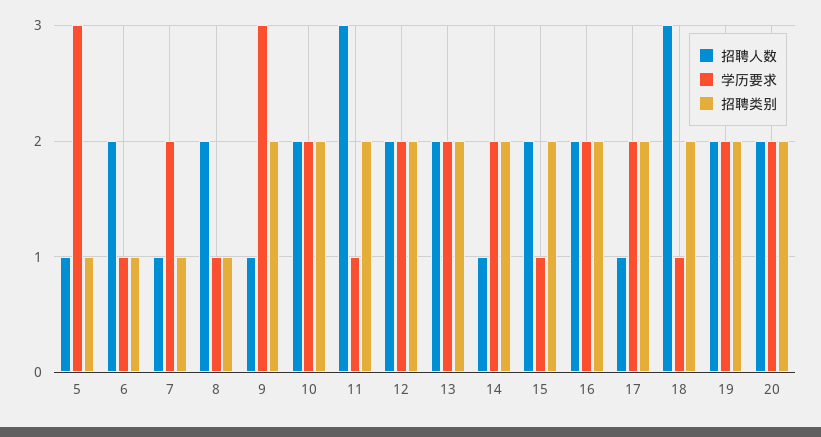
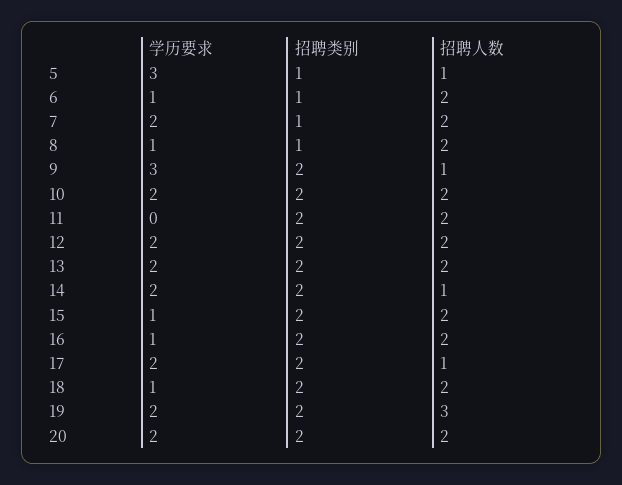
  {
    "招聘人数": {
      "5": 1,
      "6": 2,
-     "7": 1,
+     "7": 2,
      "8": 2,
      "9": 1,
      "10": 2,
-     "11": 3,
+     "11": 2,
      "12": 2,
      "13": 2,
      "14": 1,
      "15": 2,
      "16": 2,
      "17": 1,
-     "18": 3,
+     "18": 2,
-     "19": 2,
+     "19": 3,
      "20": 2
    },
    "学历要求": {
      "5": 3,
      "6": 1,
      "7": 2,
      "8": 1,
      "9": 3,
      "10": 2,
-     "11": 1,
+     "11": 0,
      "12": 2,
      "13": 2,
      "14": 2,
      "15": 1,
-     "16": 2,
+     "16": 1,
      "17": 2,
      "18": 1,
      "19": 2,
      "20": 2
    },
    "招聘类别": {
      "5": 1,
      "6": 1,
      "7": 1,
      "8": 1,
      "9": 2,
      "10": 2,
      "11": 2,
      "12": 2,
      "13": 2,
      "14": 2,
      "15": 2,
      "16": 2,
      "17": 2,
      "18": 2,
      "19": 2,
      "20": 2
    }
  }

